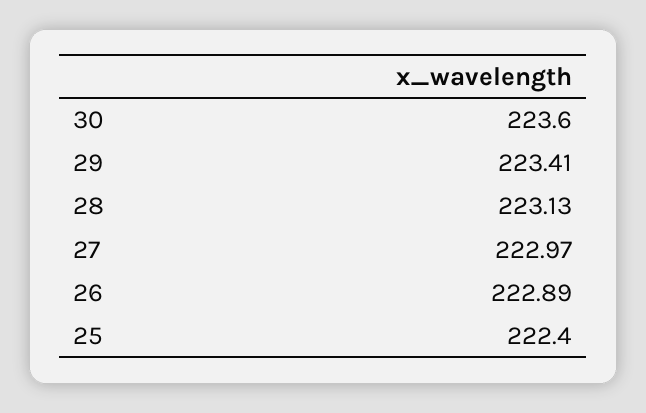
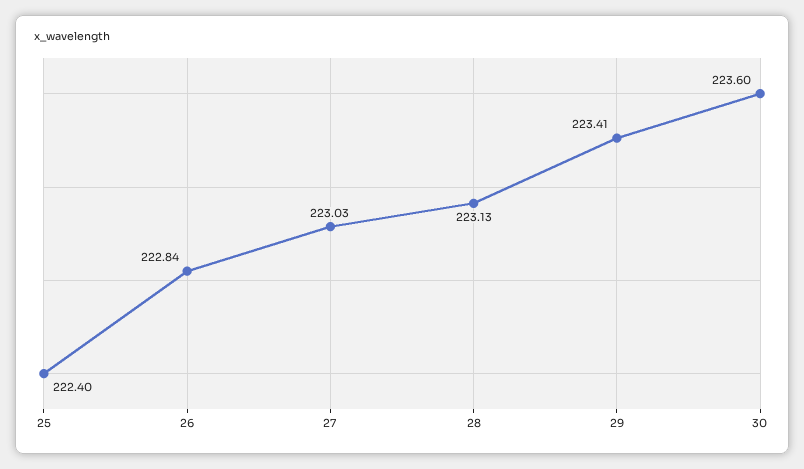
  {
    "30": 223.6,
    "29": 223.41,
    "28": 223.13,
-   "27": 222.97,
+   "27": 223.03,
-   "26": 222.89,
+   "26": 222.84,
    "25": 222.4
  }

